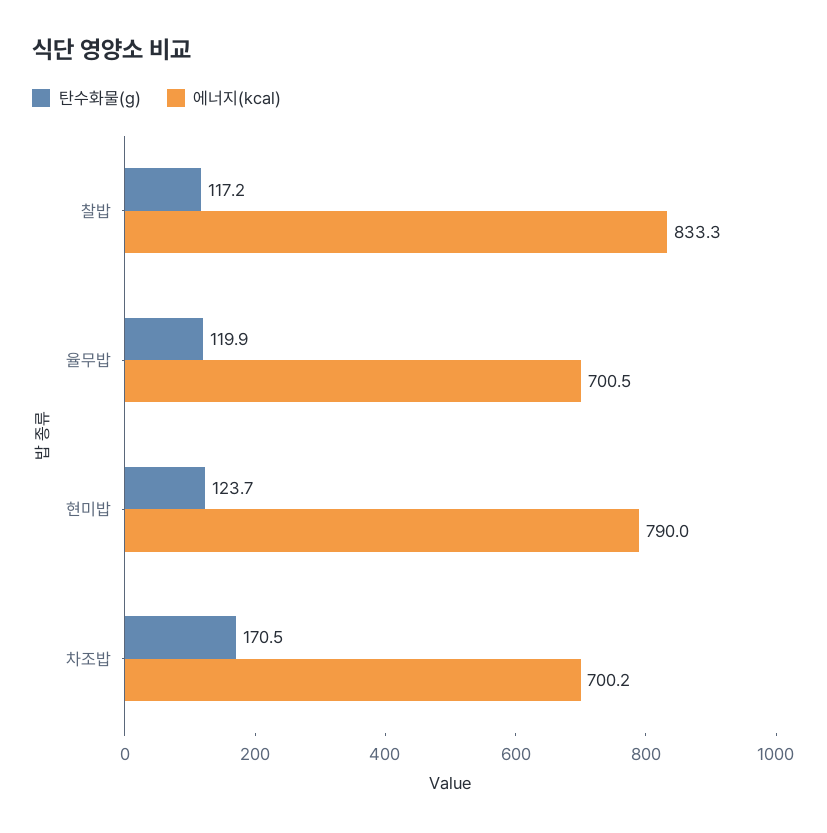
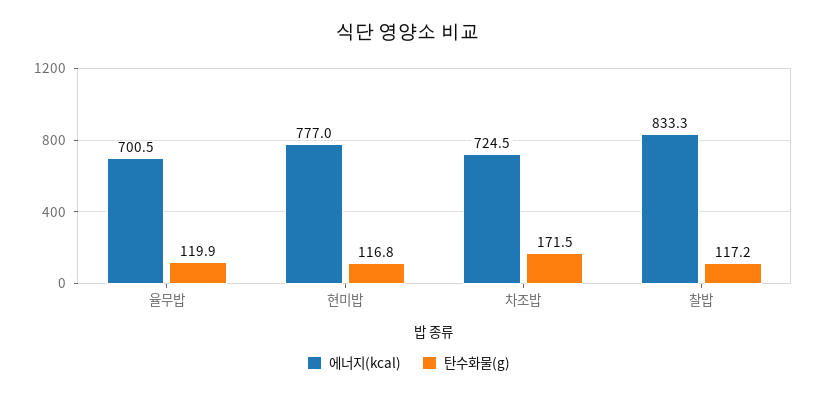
  {
    "탄수화물(g)": {
      "찰밥": 117.2,
      "율무밥": 119.9,
-     "현미밥": 123.7,
+     "현미밥": 116.8,
-     "차조밥": 170.5
+     "차조밥": 171.5
    },
    "에너지(kcal)": {
      "찰밥": 833.3,
      "율무밥": 700.5,
-     "현미밥": 790,
+     "현미밥": 777,
-     "차조밥": 700.2
+     "차조밥": 724.5
    }
  }

